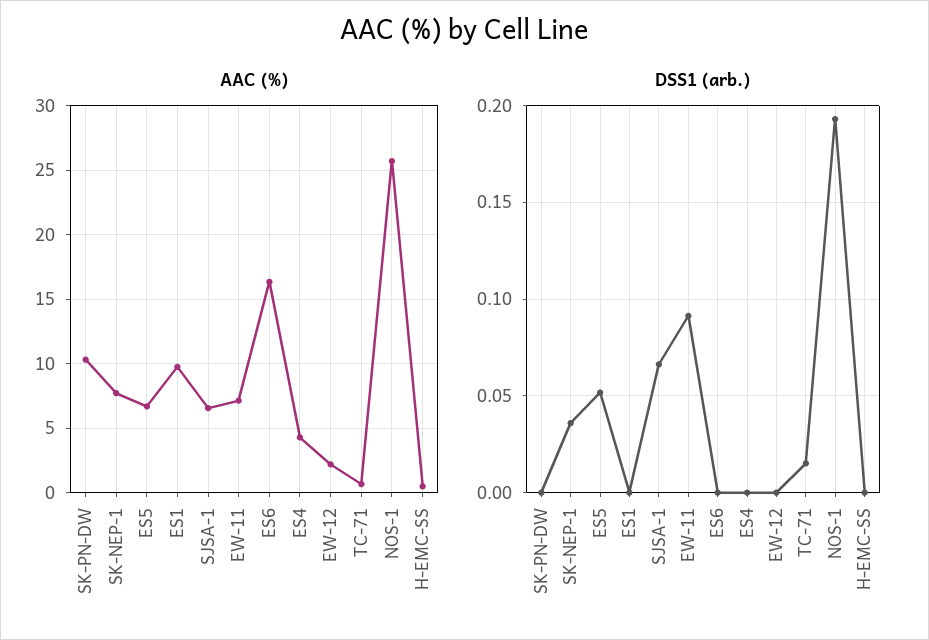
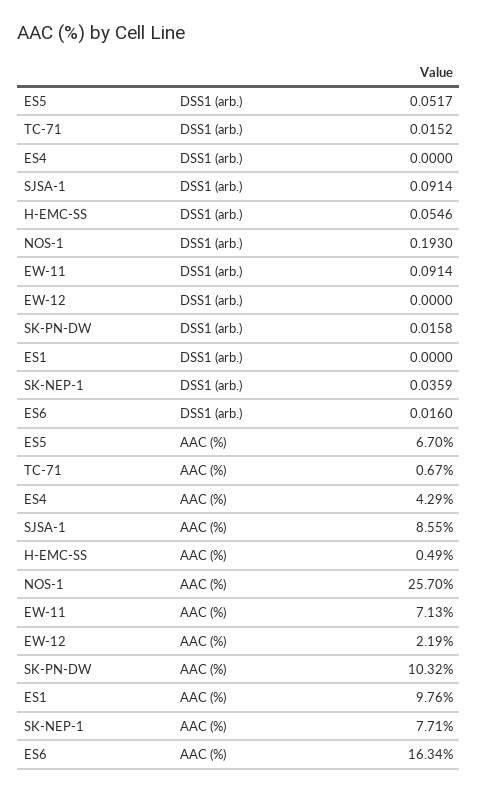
  {
    "AAC (%)": {
      "SK-PN-DW": 10.32,
      "SK-NEP-1": 7.71,
      "ES5": 6.7,
      "ES1": 9.76,
-     "SJSA-1": 6.5,
+     "SJSA-1": 8.55,
      "EW-11": 7.13,
      "ES6": 16.34,
      "ES4": 4.29,
      "EW-12": 2.19,
      "TC-71": 0.67,
      "NOS-1": 25.7,
      "H-EMC-SS": 0.49
    },
    "DSS1 (arb.)": {
-     "SK-PN-DW": 0,
+     "SK-PN-DW": 0.0158,
      "SK-NEP-1": 0.0359,
      "ES5": 0.0517,
      "ES1": 0,
-     "SJSA-1": 0.065,
+     "SJSA-1": 0.0914,
      "EW-11": 0.0914,
-     "ES6": 0,
+     "ES6": 0.016,
      "ES4": 0,
      "EW-12": 0,
      "TC-71": 0.0152,
      "NOS-1": 0.193,
-     "H-EMC-SS": 0
+     "H-EMC-SS": 0.0546
    }
  }

